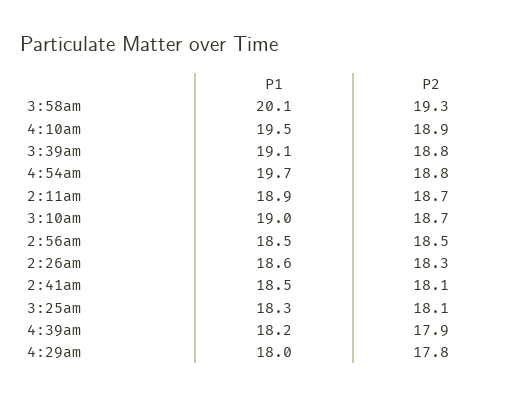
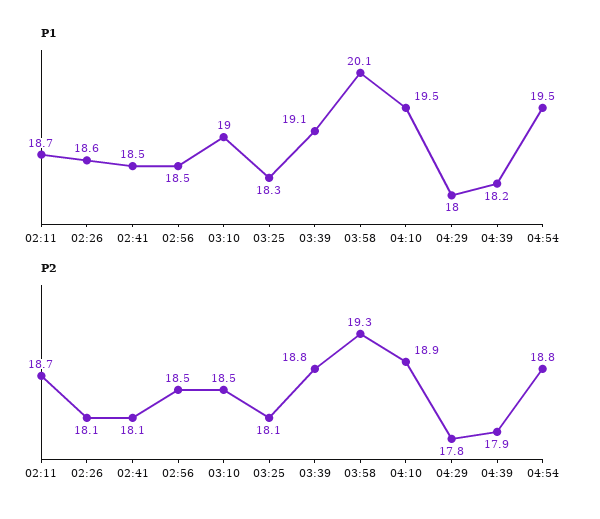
  {
    "P1": {
      "3:58am": 20.1,
      "4:10am": 19.5,
      "3:39am": 19.1,
-     "4:54am": 19.7,
+     "4:54am": 19.5,
-     "2:11am": 18.9,
+     "2:11am": 18.7,
      "3:10am": 19,
      "2:56am": 18.5,
      "2:26am": 18.6,
      "2:41am": 18.5,
      "3:25am": 18.3,
      "4:39am": 18.2,
      "4:29am": 18
    },
    "P2": {
      "3:58am": 19.3,
      "4:10am": 18.9,
      "3:39am": 18.8,
      "4:54am": 18.8,
      "2:11am": 18.7,
-     "3:10am": 18.7,
+     "3:10am": 18.5,
      "2:56am": 18.5,
-     "2:26am": 18.3,
+     "2:26am": 18.1,
      "2:41am": 18.1,
      "3:25am": 18.1,
      "4:39am": 17.9,
      "4:29am": 17.8
    }
  }

